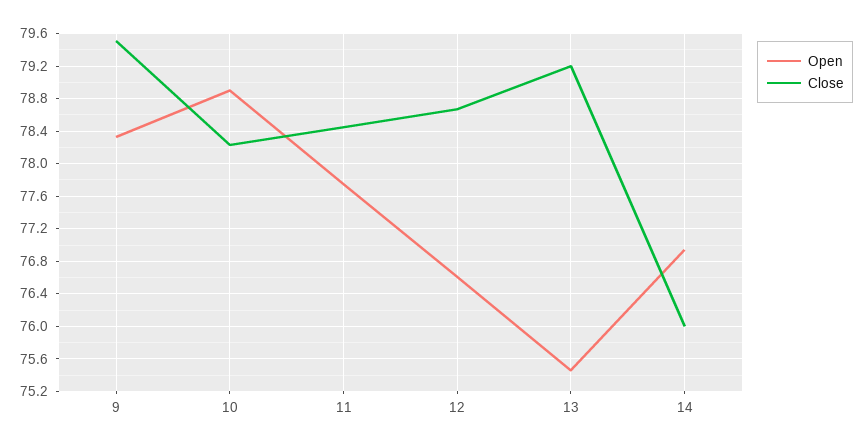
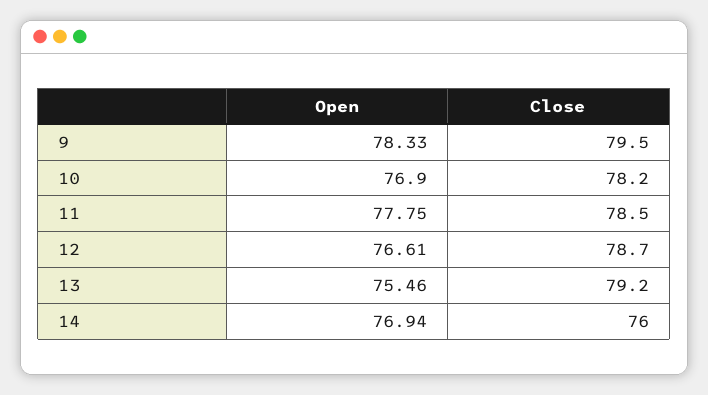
  {
    "Open": {
      "9": 78.33,
-     "10": 78.9,
+     "10": 76.9,
      "11": 77.75,
      "12": 76.61,
      "13": 75.46,
      "14": 76.94
    },
    "Close": {
      "9": 79.5,
      "10": 78.2,
      "11": 78.5,
      "12": 78.7,
      "13": 79.2,
      "14": 76
    }
  }

